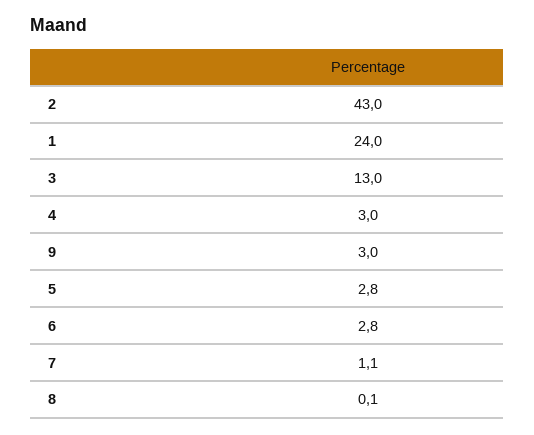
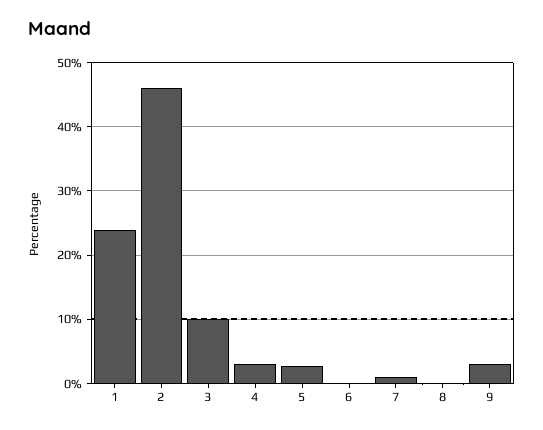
  {
-   "2": 43,
+   "2": 46,
    "1": 24,
-   "3": 13,
+   "3": 10,
    "4": 3,
    "9": 3,
    "5": 2.8,
-   "6": 2.8,
+   "6": 0,
    "7": 1.1,
    "8": 0.1
  }

